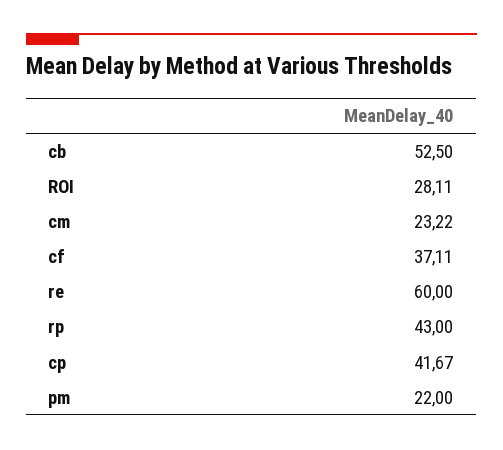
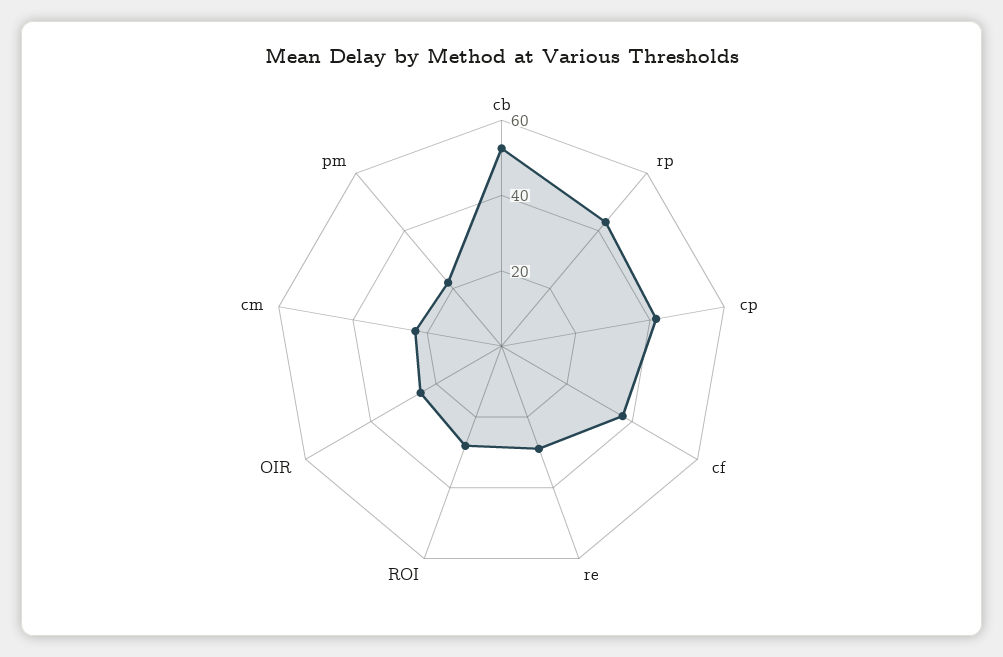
  {
    "cb": 52.5,
    "ROI": 28.11,
    "cm": 23.22,
    "cf": 37.11,
-   "re": 60,
+   "re": 30,
    "rp": 43,
    "cp": 41.67,
-   "pm": 22
+   "pm": 22,
+   "OIR": 25
  }

